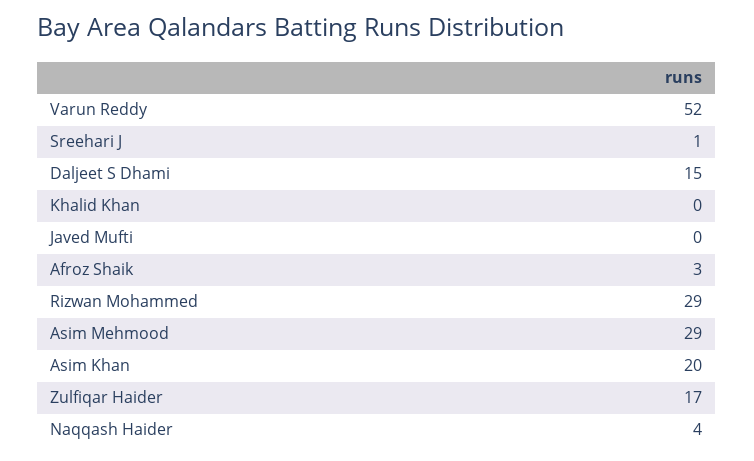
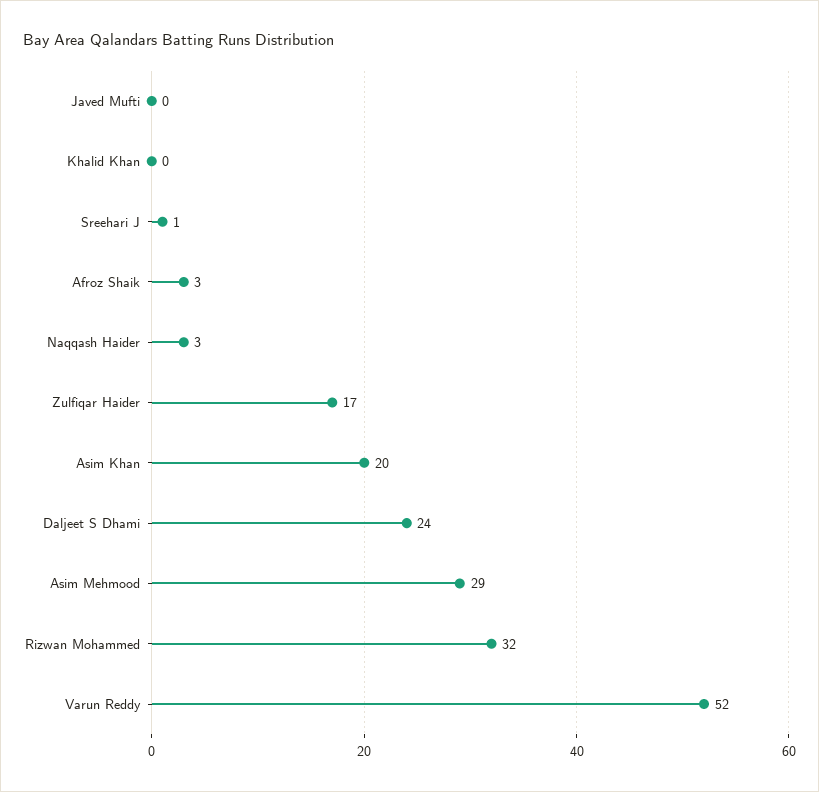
  {
    "Varun Reddy": 52,
    "Sreehari J": 1,
-   "Daljeet S Dhami": 15,
+   "Daljeet S Dhami": 24,
    "Khalid Khan": 0,
    "Javed Mufti": 0,
    "Afroz Shaik": 3,
-   "Rizwan Mohammed": 29,
+   "Rizwan Mohammed": 32,
    "Asim Mehmood": 29,
    "Asim Khan": 20,
    "Zulfiqar Haider": 17,
-   "Naqqash Haider": 4
+   "Naqqash Haider": 3
  }

